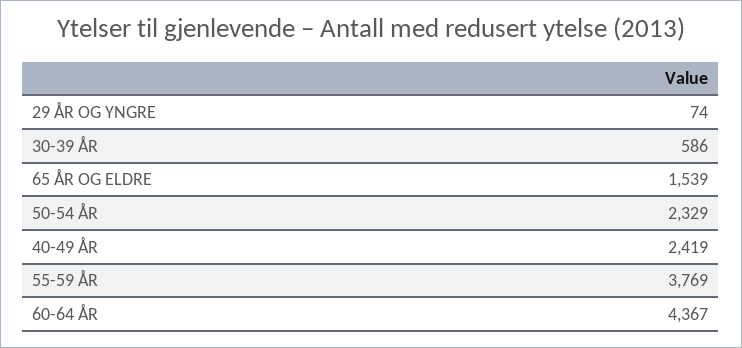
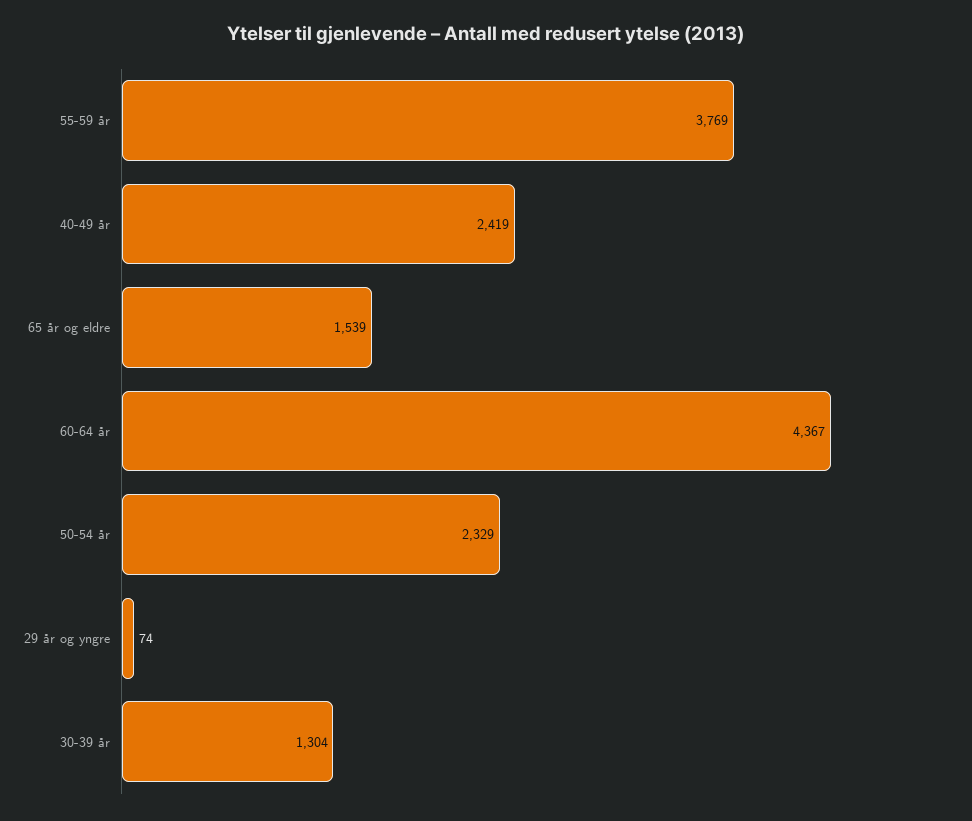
  {
    "29 ÅR OG YNGRE": 74,
-   "30-39 ÅR": 586,
+   "30-39 ÅR": 1304,
    "65 ÅR OG ELDRE": 1539,
    "50-54 ÅR": 2329,
    "40-49 ÅR": 2419,
    "55-59 ÅR": 3769,
    "60-64 ÅR": 4367
  }

